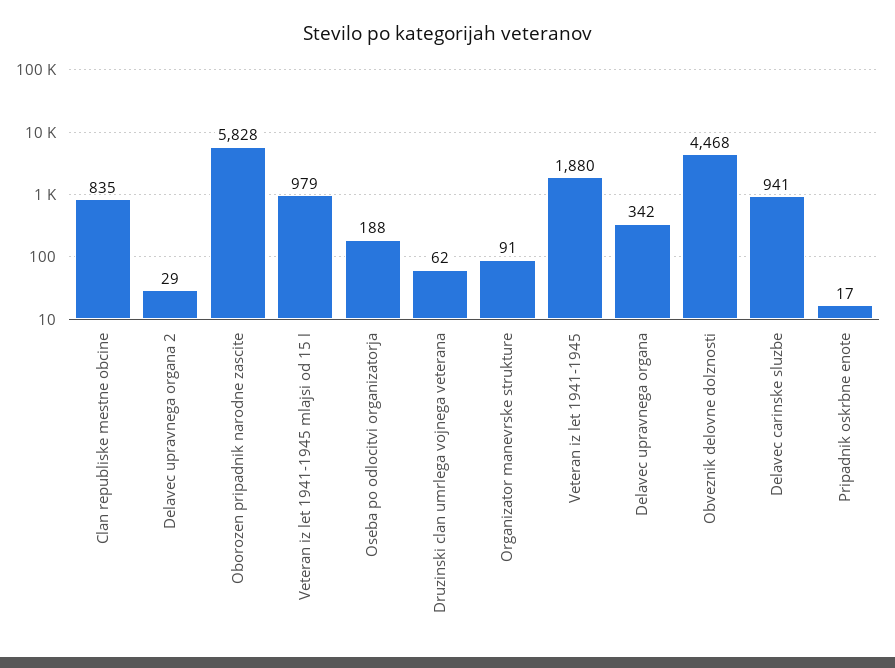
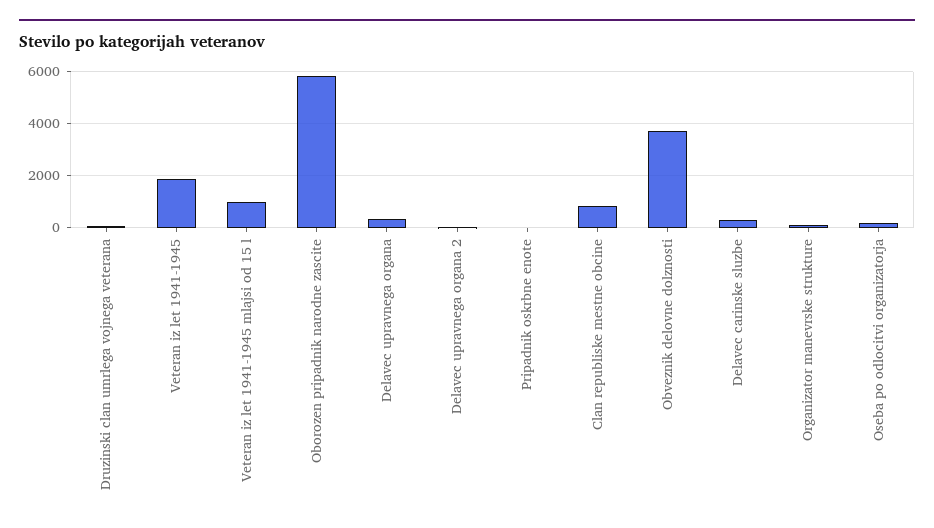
  {
    "Clan republiske mestne obcine": 835,
    "Delavec upravnega organa 2": 29,
    "Oborozen pripadnik narodne zascite": 5828,
    "Veteran iz let 1941-1945 mlajsi od 15 l": 979,
    "Oseba po odlocitvi organizatorja": 188,
    "Druzinski clan umrlega vojnega veterana": 62,
    "Organizator manevrske strukture": 91,
    "Veteran iz let 1941-1945": 1880,
    "Delavec upravnega organa": 342,
-   "Obveznik delovne dolznosti": 4468,
+   "Obveznik delovne dolznosti": 3750,
-   "Delavec carinske sluzbe": 941,
+   "Delavec carinske sluzbe": 250,
    "Pripadnik oskrbne enote": 17
  }

